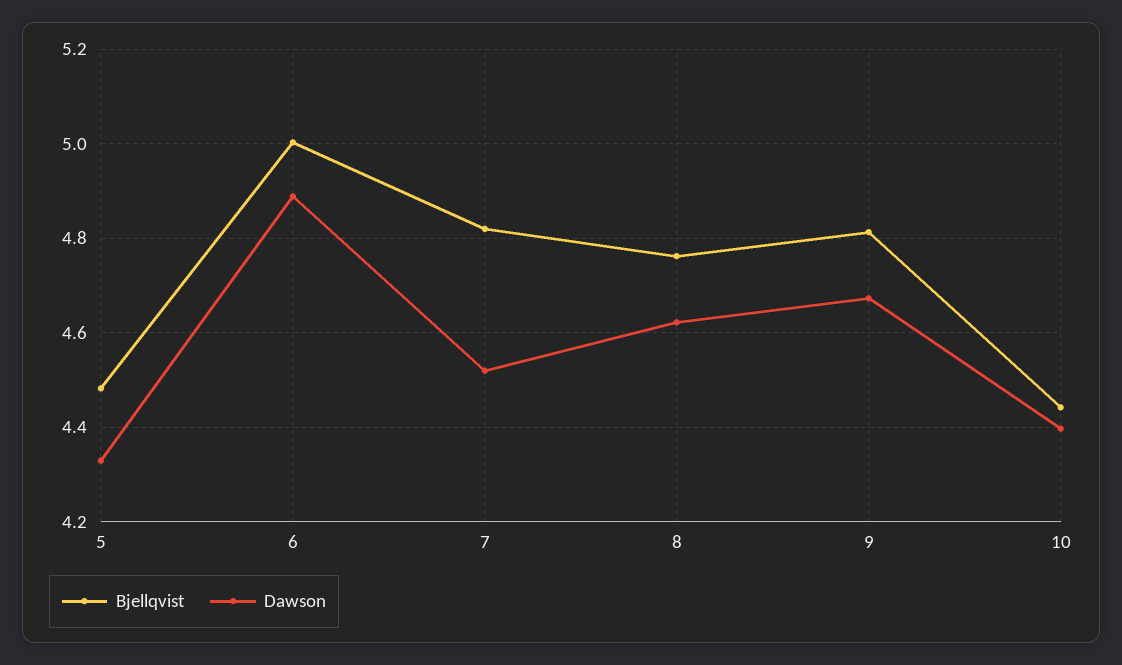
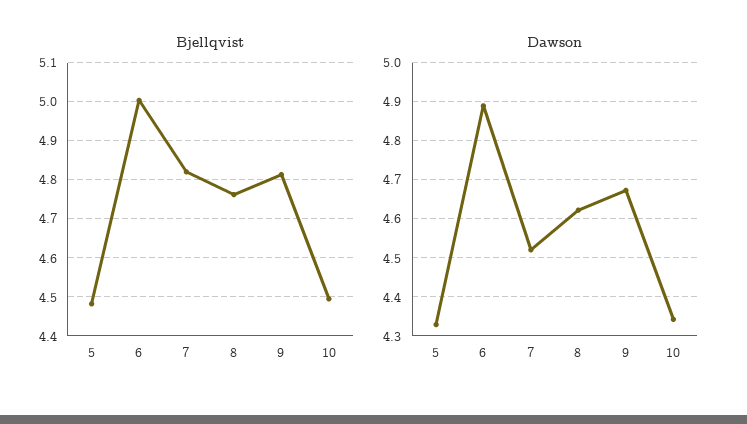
  {
    "Bjellqvist": {
      "5": 4.48,
      "6": 5,
      "7": 4.82,
      "8": 4.76,
      "9": 4.82,
-     "10": 4.44
+     "10": 4.5
    },
    "Dawson": {
      "5": 4.32,
      "6": 4.88,
      "7": 4.52,
      "8": 4.62,
      "9": 4.68,
-     "10": 4.4
+     "10": 4.34
    }
  }

